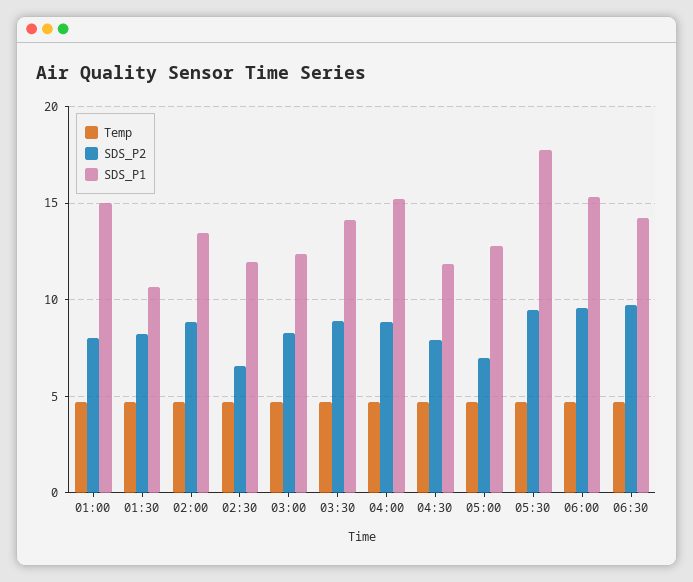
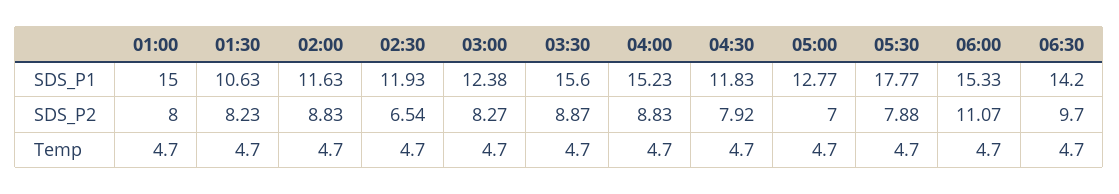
  {
    "Temp": {
      "01:00": 4.7,
      "01:30": 4.7,
      "02:00": 4.7,
      "02:30": 4.7,
      "03:00": 4.7,
      "03:30": 4.7,
      "04:00": 4.7,
      "04:30": 4.7,
      "05:00": 4.7,
      "05:30": 4.7,
      "06:00": 4.7,
      "06:30": 4.7
    },
    "SDS_P2": {
      "01:00": 8,
      "01:30": 8.23,
      "02:00": 8.83,
      "02:30": 6.54,
      "03:00": 8.27,
      "03:30": 8.87,
      "04:00": 8.83,
      "04:30": 7.92,
      "05:00": 7,
-     "05:30": 9.5,
+     "05:30": 7.88,
-     "06:00": 9.5,
+     "06:00": 11.07,
      "06:30": 9.7
    },
    "SDS_P1": {
      "01:00": 15,
      "01:30": 10.63,
-     "02:00": 13.5,
+     "02:00": 11.63,
      "02:30": 11.93,
      "03:00": 12.38,
-     "03:30": 14,
+     "03:30": 15.6,
      "04:00": 15.23,
      "04:30": 11.83,
      "05:00": 12.77,
      "05:30": 17.77,
      "06:00": 15.33,
      "06:30": 14.2
    }
  }

